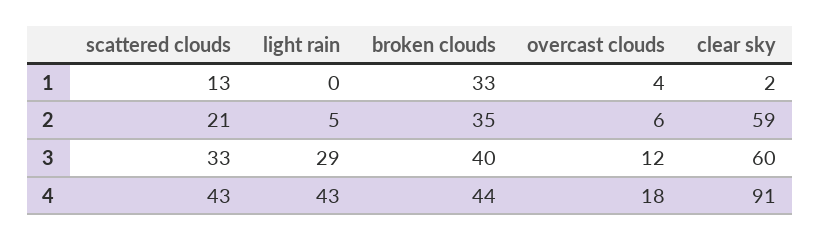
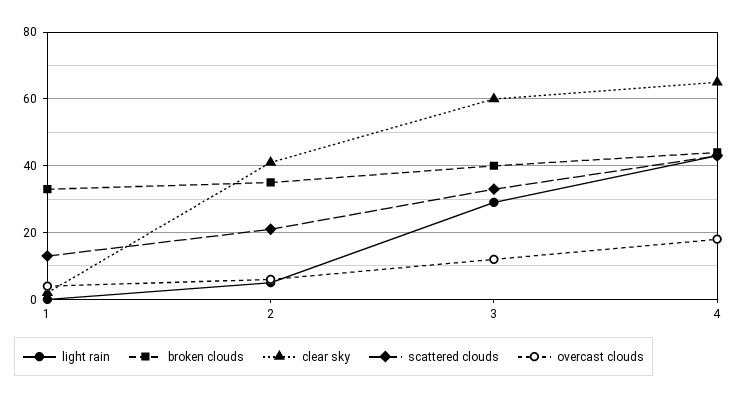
  {
    "scattered clouds": {
      "1": 13,
      "2": 21,
      "3": 33,
      "4": 43
    },
    "light rain": {
      "1": 0,
      "2": 5,
      "3": 29,
      "4": 43
    },
    "broken clouds": {
      "1": 33,
      "2": 35,
      "3": 40,
      "4": 44
    },
    "overcast clouds": {
      "1": 4,
      "2": 6,
      "3": 12,
      "4": 18
    },
    "clear sky": {
      "1": 2,
-     "2": 59,
+     "2": 40,
      "3": 60,
-     "4": 91
+     "4": 65
    }
  }

